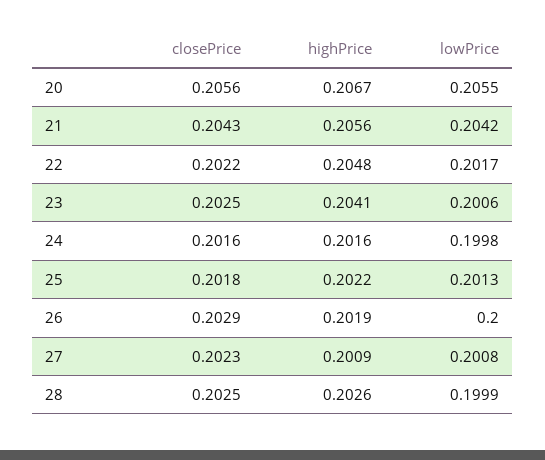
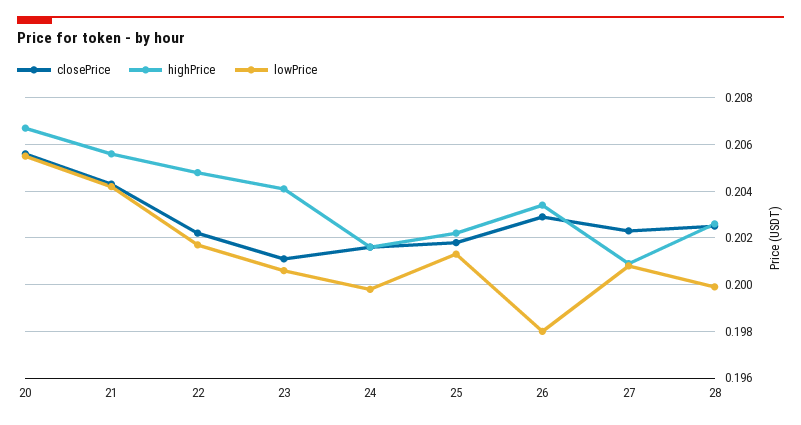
  {
    "closePrice": {
      "20": 0.2056,
      "21": 0.2043,
      "22": 0.2022,
-     "23": 0.2025,
+     "23": 0.201,
      "24": 0.2016,
      "25": 0.2018,
      "26": 0.2029,
      "27": 0.2023,
      "28": 0.2025
    },
    "highPrice": {
      "20": 0.2067,
      "21": 0.2056,
      "22": 0.2048,
      "23": 0.2041,
      "24": 0.2016,
      "25": 0.2022,
-     "26": 0.2019,
+     "26": 0.2035,
      "27": 0.2009,
      "28": 0.2026
    },
    "lowPrice": {
      "20": 0.2055,
      "21": 0.2042,
      "22": 0.2017,
      "23": 0.2006,
      "24": 0.1998,
      "25": 0.2013,
-     "26": 0.2,
+     "26": 0.198,
      "27": 0.2008,
      "28": 0.1999
    }
  }

